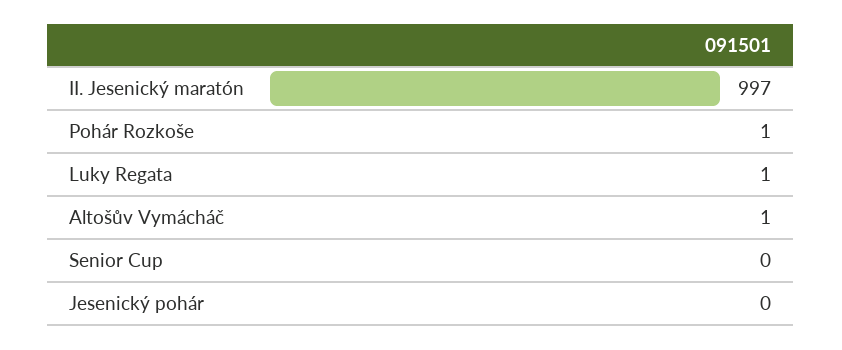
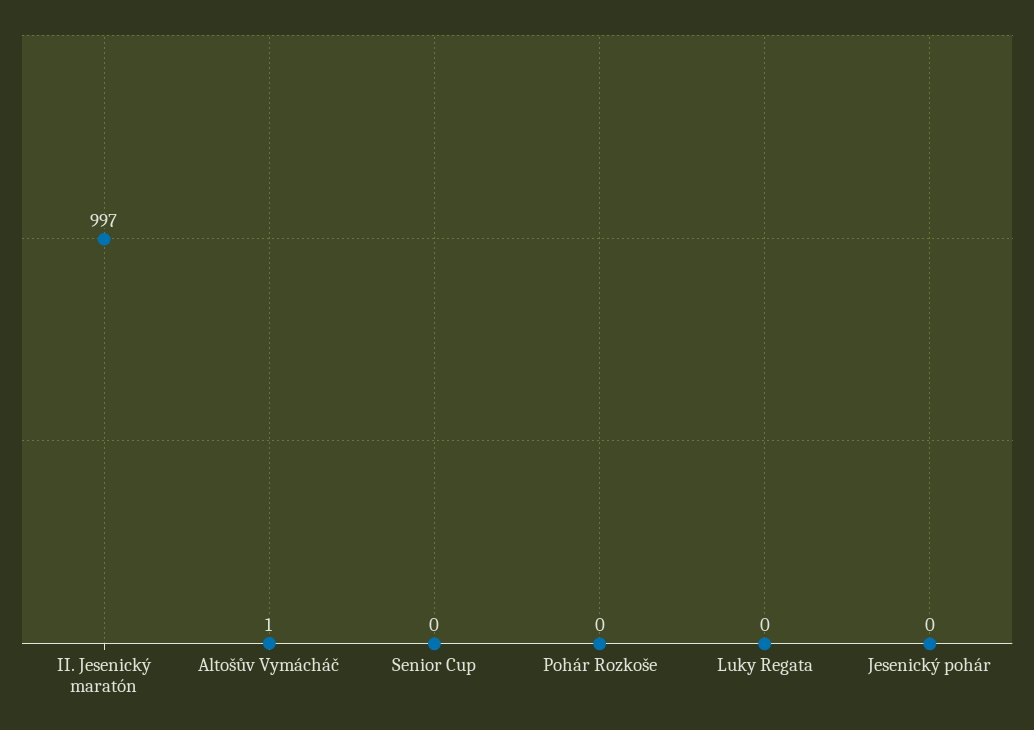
  {
    "II. Jesenický maratón": 997,
-   "Pohár Rozkoše": 1,
+   "Pohár Rozkoše": 0,
-   "Luky Regata": 1,
+   "Luky Regata": 0,
    "Altošův Vymácháč": 1,
    "Senior Cup": 0,
    "Jesenický pohár": 0
  }

